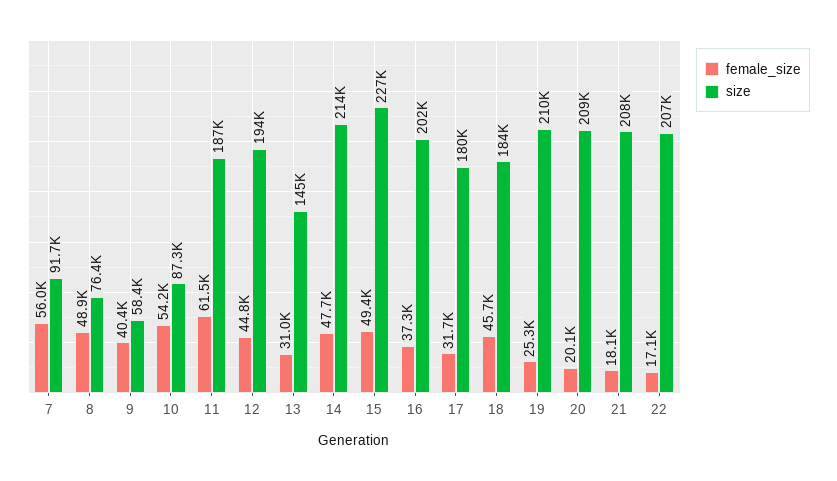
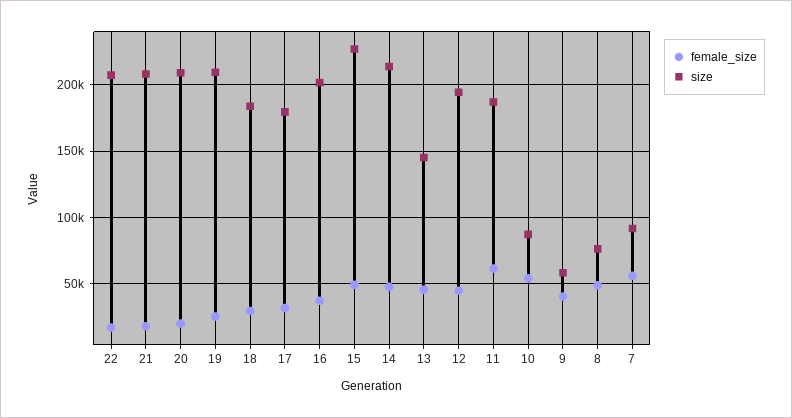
  {
    "female_size": {
      "7": 56000,
      "8": 48900,
      "9": 40400,
      "10": 54200,
      "11": 61500,
      "12": 44800,
-     "13": 31000,
+     "13": 45000,
      "14": 47700,
      "15": 49400,
      "16": 37300,
      "17": 31700,
-     "18": 45700,
+     "18": 30000,
      "19": 25300,
      "20": 20100,
      "21": 18100,
      "22": 17100
    },
    "size": {
      "7": 91700,
      "8": 76400,
      "9": 58400,
      "10": 87300,
      "11": 187000,
      "12": 194000,
      "13": 145000,
      "14": 214000,
      "15": 227000,
      "16": 202000,
      "17": 180000,
      "18": 184000,
      "19": 210000,
      "20": 209000,
      "21": 208000,
      "22": 207000
    }
  }

